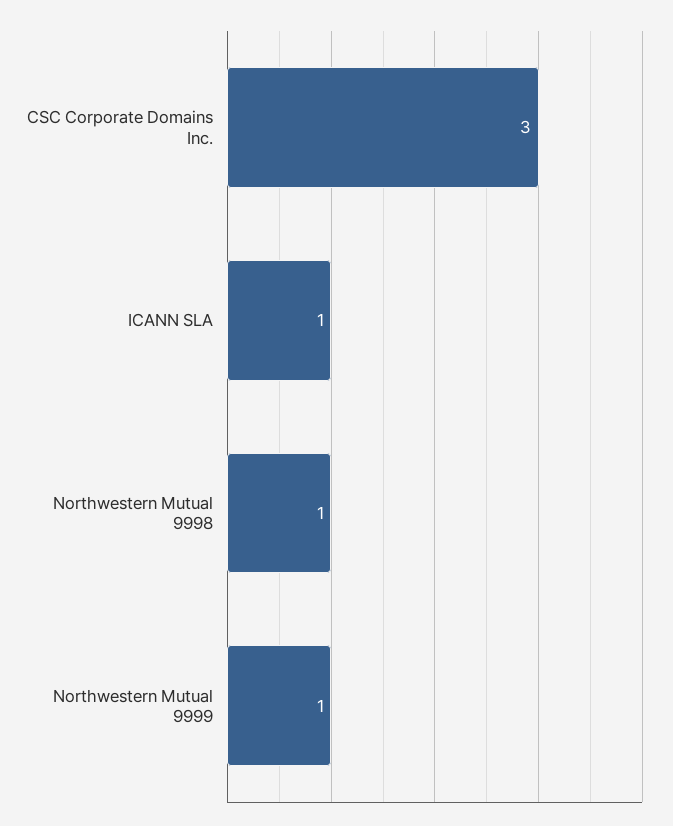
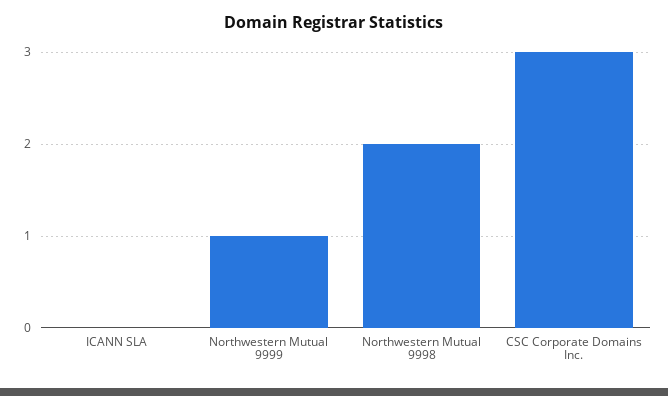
  {
    "CSC Corporate Domains Inc.": 3,
-   "ICANN SLA": 1,
+   "ICANN SLA": 0,
-   "Northwestern Mutual 9998": 1,
+   "Northwestern Mutual 9998": 2,
    "Northwestern Mutual 9999": 1
  }

